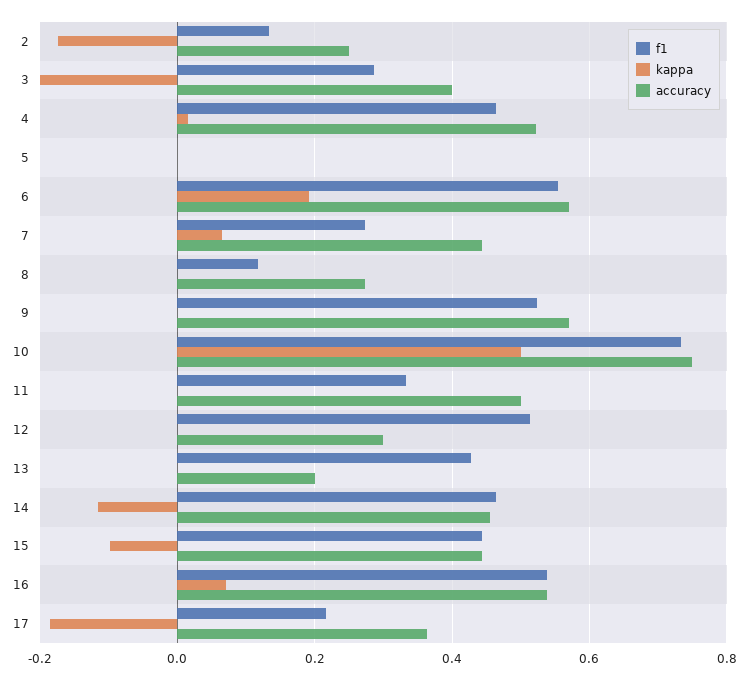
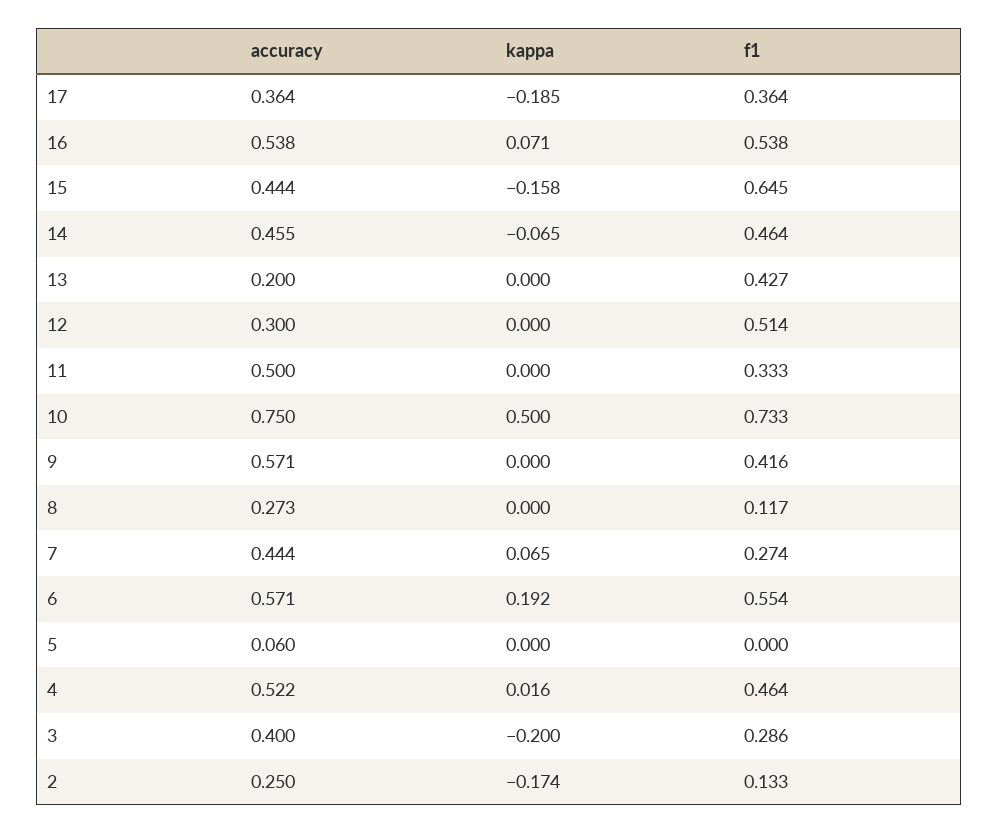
  {
    "f1": {
      "2": 0.133,
      "3": 0.286,
      "4": 0.464,
      "5": 0,
      "6": 0.554,
      "7": 0.274,
      "8": 0.117,
-     "9": 0.52,
+     "9": 0.416,
      "10": 0.733,
      "11": 0.333,
      "12": 0.514,
      "13": 0.427,
      "14": 0.464,
-     "15": 0.44,
+     "15": 0.645,
      "16": 0.538,
-     "17": 0.22
+     "17": 0.364
    },
    "kappa": {
      "2": -0.174,
      "3": -0.2,
      "4": 0.016,
      "5": 0,
      "6": 0.192,
      "7": 0.065,
      "8": 0,
      "9": 0,
      "10": 0.5,
      "11": 0,
      "12": 0,
      "13": 0,
-     "14": -0.12,
+     "14": -0.065,
-     "15": -0.1,
+     "15": -0.158,
      "16": 0.071,
      "17": -0.185
    },
    "accuracy": {
      "2": 0.25,
      "3": 0.4,
      "4": 0.522,
-     "5": 0,
+     "5": 0.06,
      "6": 0.571,
      "7": 0.444,
      "8": 0.273,
      "9": 0.571,
      "10": 0.75,
      "11": 0.5,
      "12": 0.3,
      "13": 0.2,
      "14": 0.455,
      "15": 0.444,
      "16": 0.538,
      "17": 0.364
    }
  }

